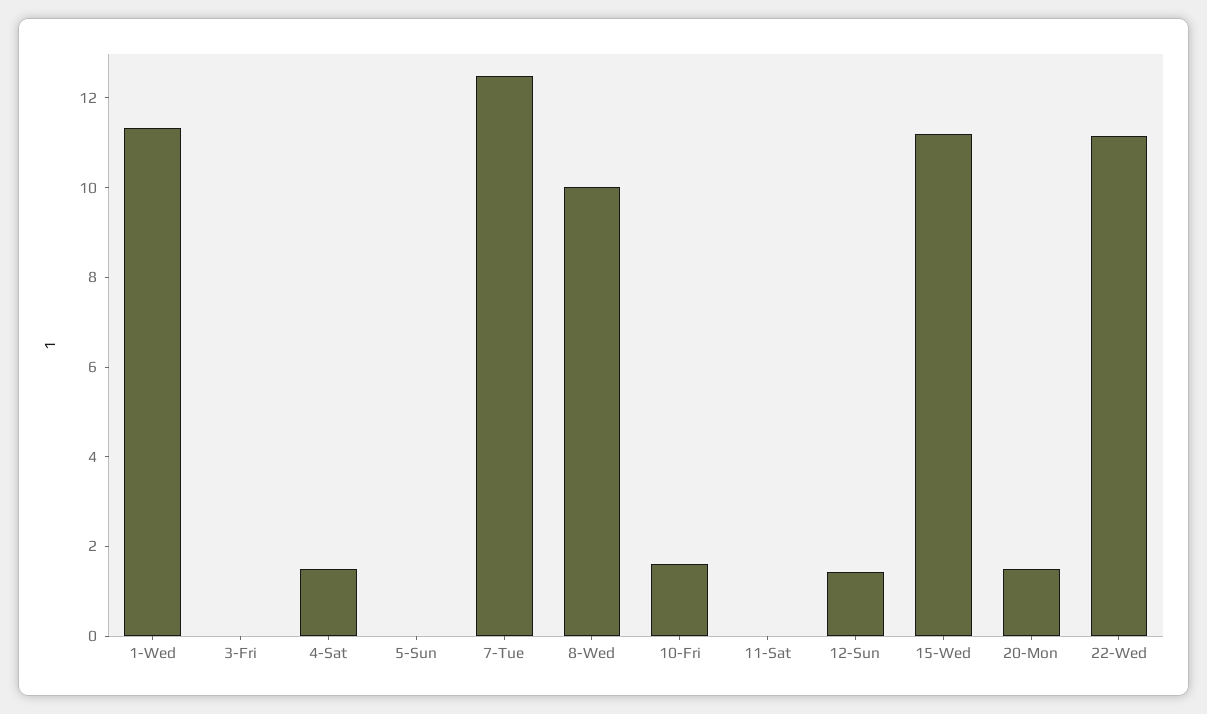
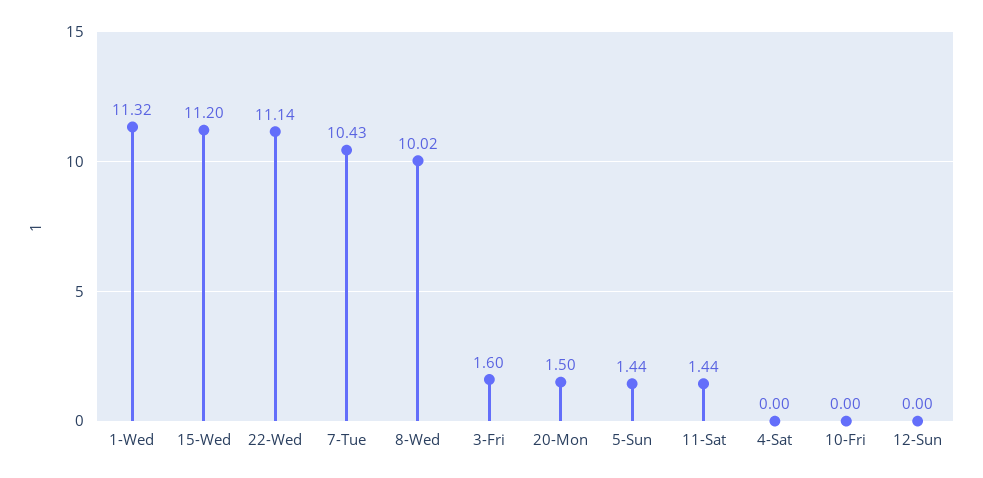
  {
    "1-Wed": 11.32,
-   "3-Fri": 0,
+   "3-Fri": 1.6,
-   "4-Sat": 1.5,
+   "4-Sat": 0,
-   "5-Sun": 0,
+   "5-Sun": 1.44,
-   "7-Tue": 12.5,
+   "7-Tue": 10.43,
    "8-Wed": 10.02,
-   "10-Fri": 1.5,
+   "10-Fri": 0,
-   "11-Sat": 0,
+   "11-Sat": 1.44,
-   "12-Sun": 1.5,
+   "12-Sun": 0,
    "15-Wed": 11.2,
    "20-Mon": 1.5,
    "22-Wed": 11.14
  }

